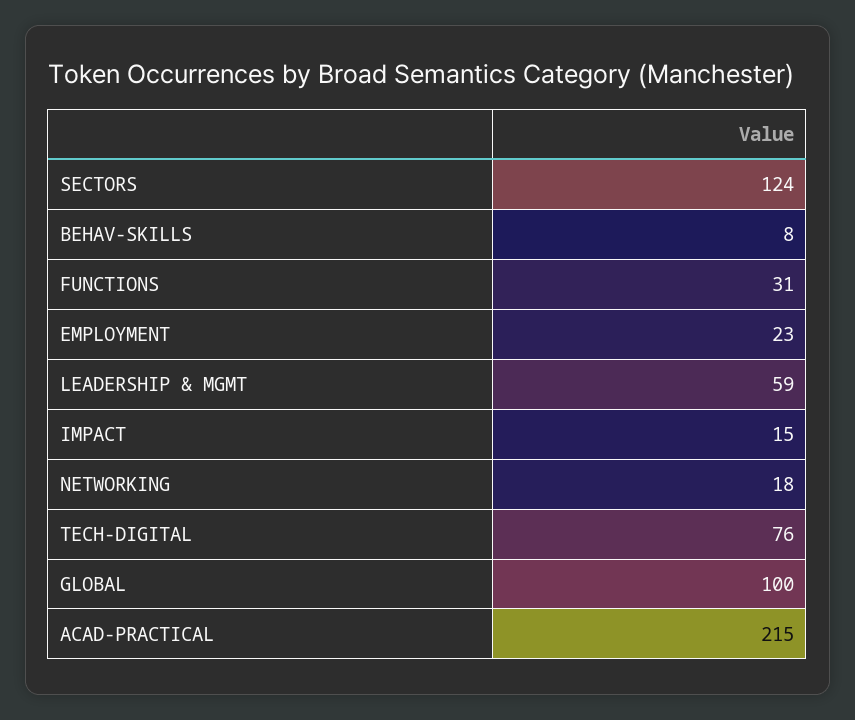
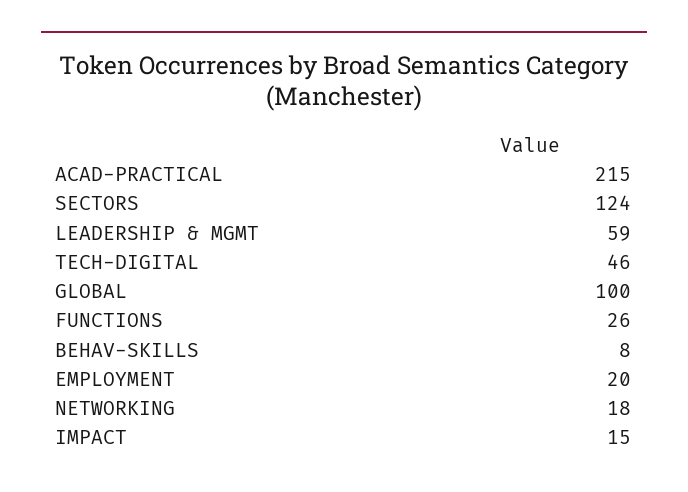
  {
    "SECTORS": 124,
    "BEHAV-SKILLS": 8,
-   "FUNCTIONS": 31,
+   "FUNCTIONS": 26,
-   "EMPLOYMENT": 23,
+   "EMPLOYMENT": 20,
    "LEADERSHIP & MGMT": 59,
    "IMPACT": 15,
    "NETWORKING": 18,
-   "TECH-DIGITAL": 76,
+   "TECH-DIGITAL": 46,
    "GLOBAL": 100,
    "ACAD-PRACTICAL": 215
  }

